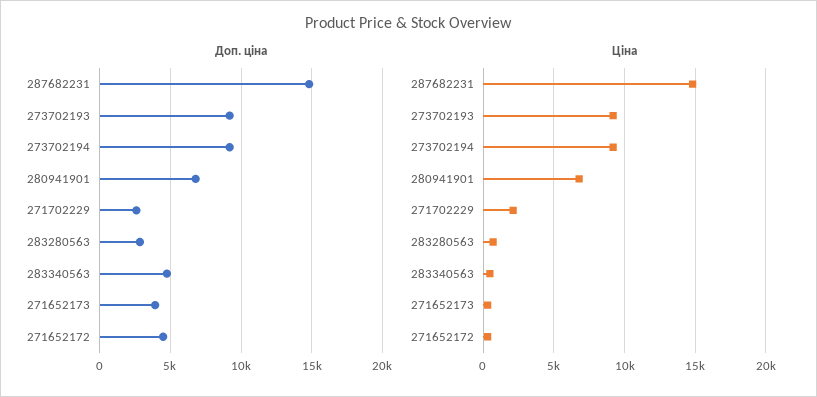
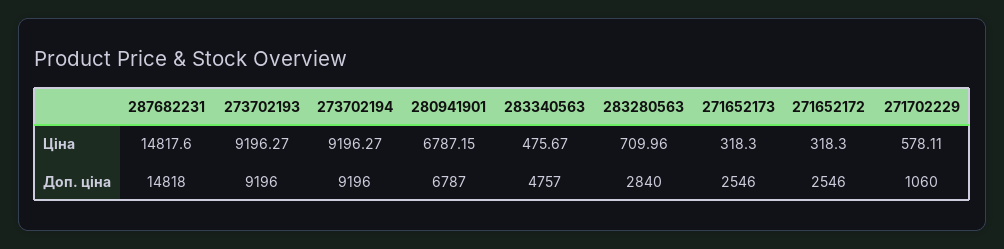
  {
    "Доп. ціна": {
      "287682231": 14818,
      "273702193": 9196,
      "273702194": 9196,
      "280941901": 6787,
-     "271702229": 2500,
+     "271702229": 1060,
      "283280563": 2840,
      "283340563": 4757,
-     "271652173": 4000,
+     "271652173": 2546,
-     "271652172": 4500
+     "271652172": 2546
    },
    "Ціна": {
      "287682231": 14817.6,
      "273702193": 9196.27,
      "273702194": 9196.27,
      "280941901": 6787.15,
-     "271702229": 2000,
+     "271702229": 578.11,
      "283280563": 709.96,
      "283340563": 475.67,
      "271652173": 318.3,
      "271652172": 318.3
    }
  }

